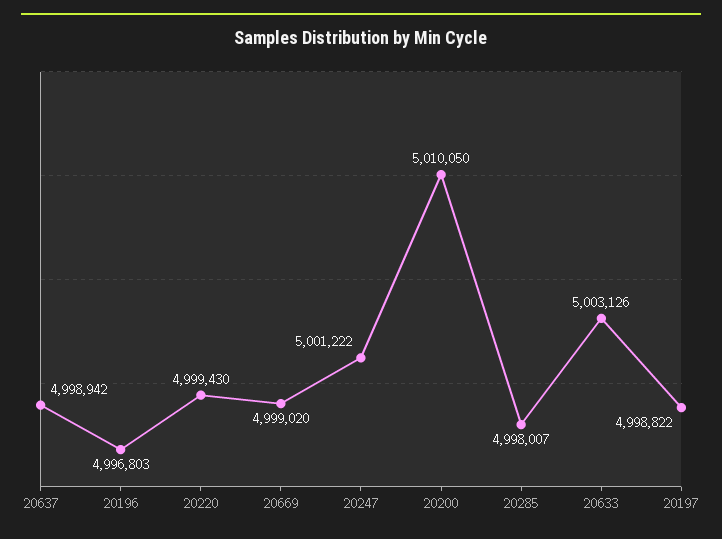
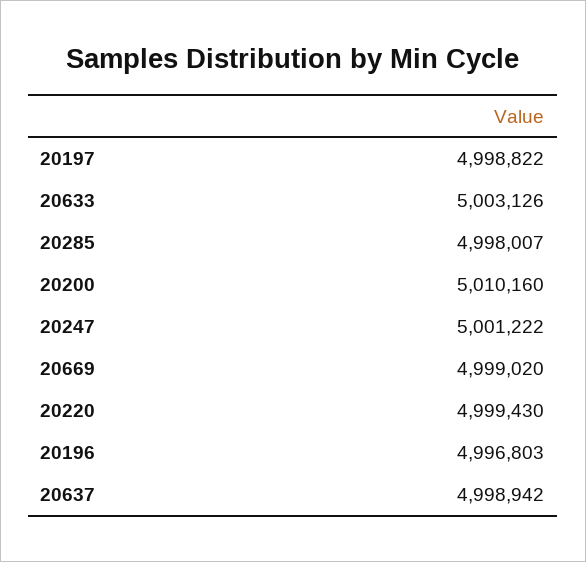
  {
    "20637": 4998942,
    "20196": 4996803,
    "20220": 4999430,
    "20669": 4999020,
    "20247": 5001222,
-   "20200": 5010050,
+   "20200": 5010160,
    "20285": 4998007,
    "20633": 5003126,
    "20197": 4998822
  }

